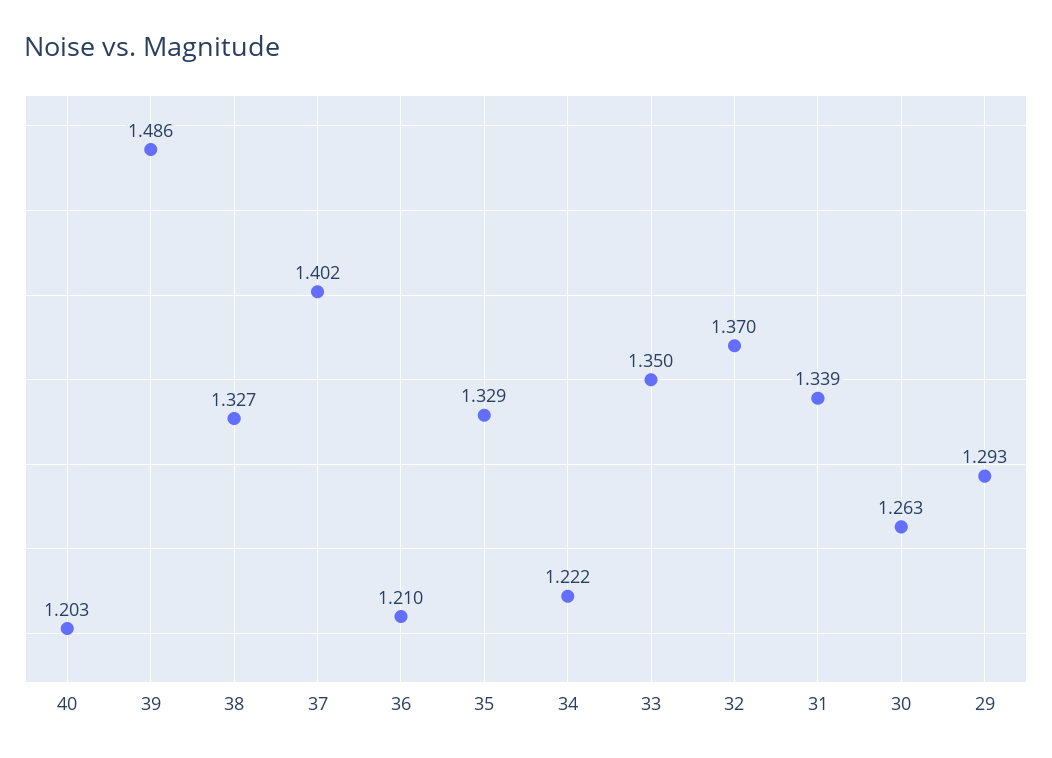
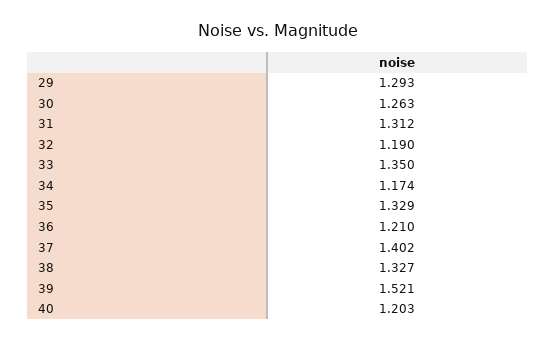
  {
    "40": 1.203,
-   "39": 1.486,
+   "39": 1.521,
    "38": 1.327,
    "37": 1.402,
    "36": 1.21,
    "35": 1.329,
-   "34": 1.222,
+   "34": 1.174,
    "33": 1.35,
-   "32": 1.37,
+   "32": 1.19,
-   "31": 1.339,
+   "31": 1.312,
    "30": 1.263,
    "29": 1.293
  }

